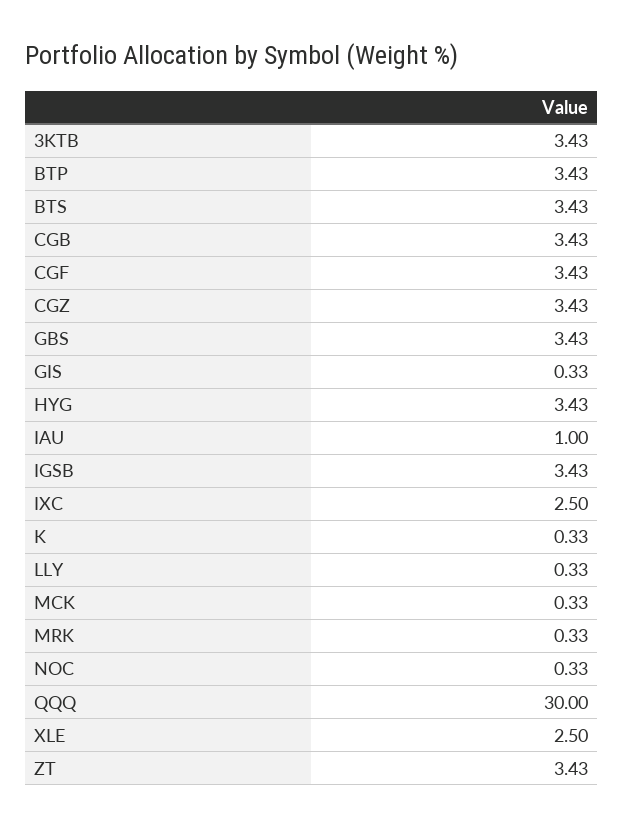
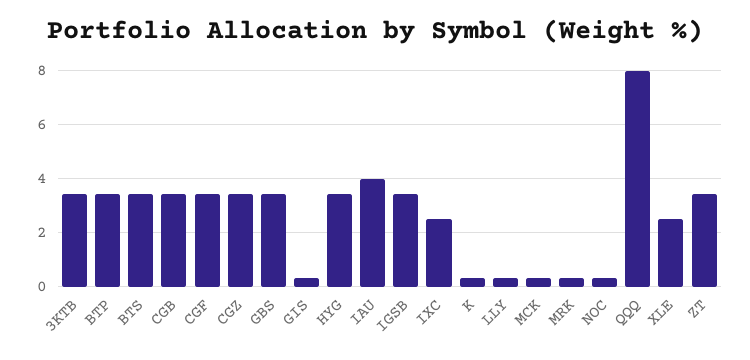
  {
    "3KTB": 3.43,
    "BTP": 3.43,
    "BTS": 3.43,
    "CGB": 3.43,
    "CGF": 3.43,
    "CGZ": 3.43,
    "GBS": 3.43,
    "GIS": 0.33,
    "HYG": 3.43,
-   "IAU": 1,
+   "IAU": 4,
    "IGSB": 3.43,
    "IXC": 2.5,
    "K": 0.33,
    "LLY": 0.33,
    "MCK": 0.33,
    "MRK": 0.33,
    "NOC": 0.33,
-   "QQQ": 30,
+   "QQQ": 8,
    "XLE": 2.5,
    "ZT": 3.43
  }

